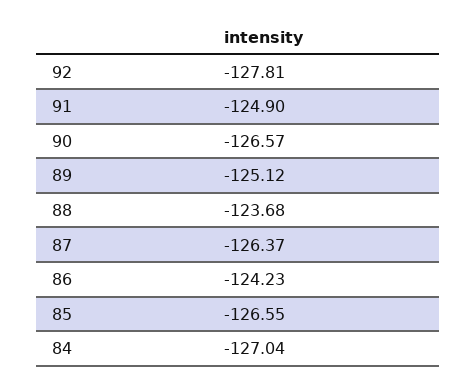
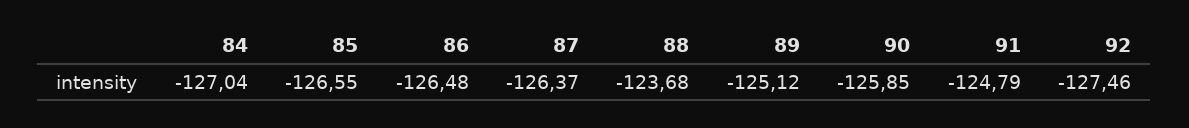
  {
-   "92": -127.81,
+   "92": -127.46,
-   "91": -124.9,
+   "91": -124.79,
-   "90": -126.57,
+   "90": -125.85,
    "89": -125.12,
    "88": -123.68,
    "87": -126.37,
-   "86": -124.23,
+   "86": -126.48,
    "85": -126.55,
    "84": -127.04
  }

